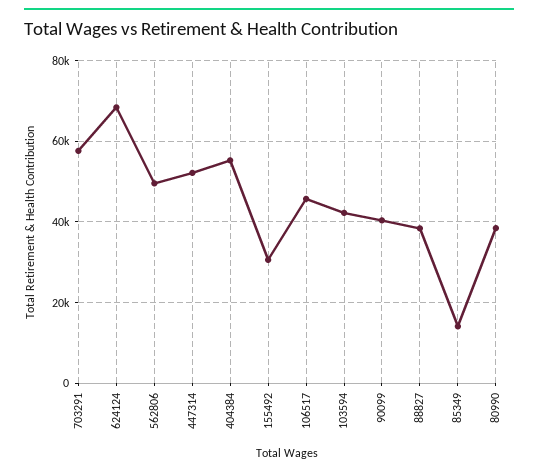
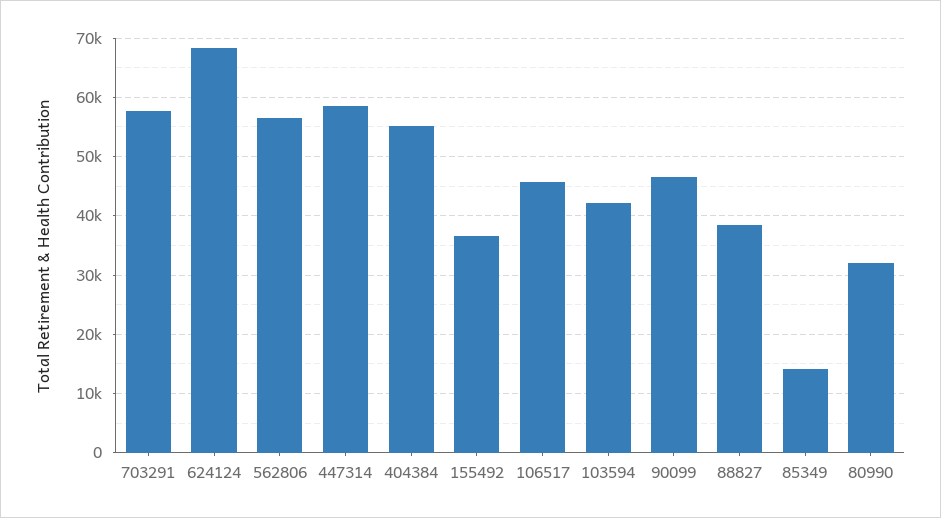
  {
    "703291": 58000,
    "624124": 68000,
-   "562806": 50000,
+   "562806": 56000,
-   "447314": 52000,
+   "447314": 58000,
    "404384": 56000,
-   "155492": 30000,
+   "155492": 36000,
    "106517": 46000,
    "103594": 42000,
-   "90099": 40000,
+   "90099": 46000,
    "88827": 38000,
    "85349": 14000,
-   "80990": 38000
+   "80990": 32000
  }

